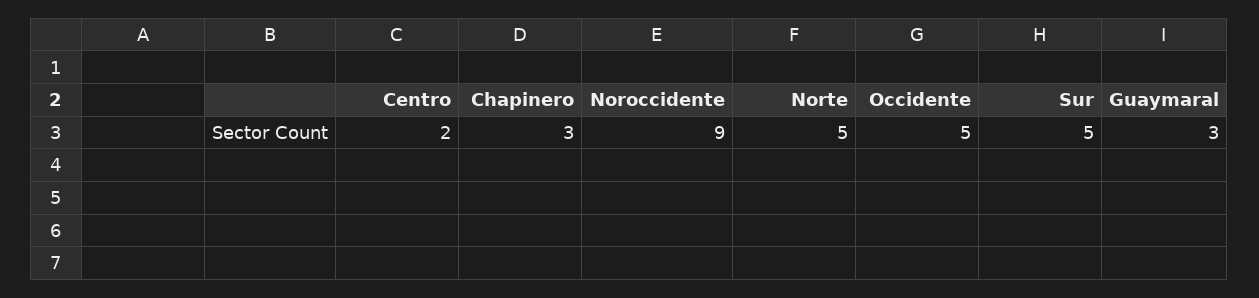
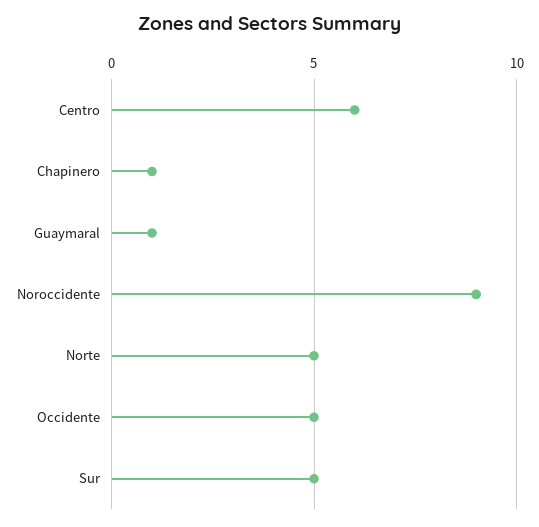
  {
-   "Centro": 2,
+   "Centro": 6,
-   "Chapinero": 3,
+   "Chapinero": 1,
    "Noroccidente": 9,
    "Norte": 5,
    "Occidente": 5,
    "Sur": 5,
-   "Guaymaral": 3
+   "Guaymaral": 1
  }

